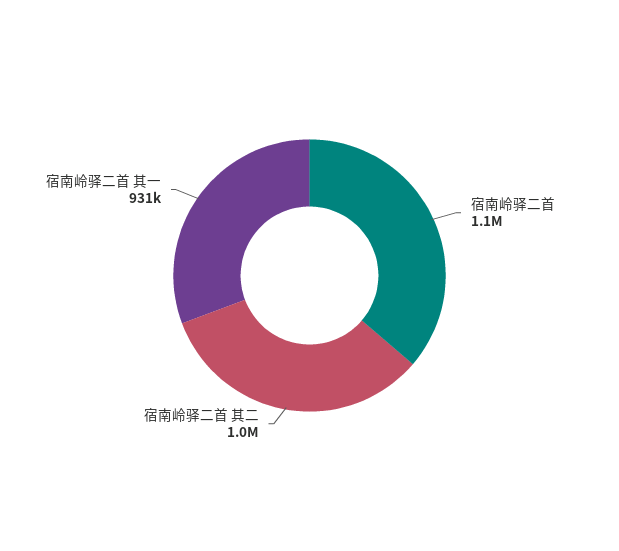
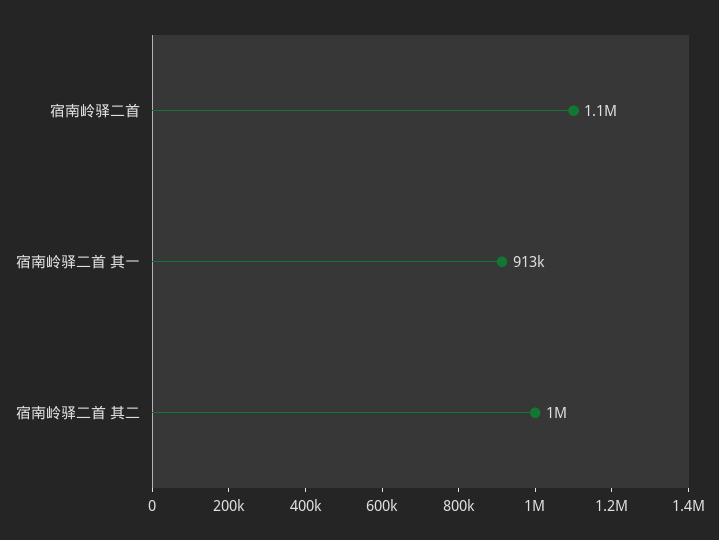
  {
    "宿南岭驿二首": 1100000,
    "宿南岭驿二首 其二": 1000000,
-   "宿南岭驿二首 其一": 931000
+   "宿南岭驿二首 其一": 913000
  }

